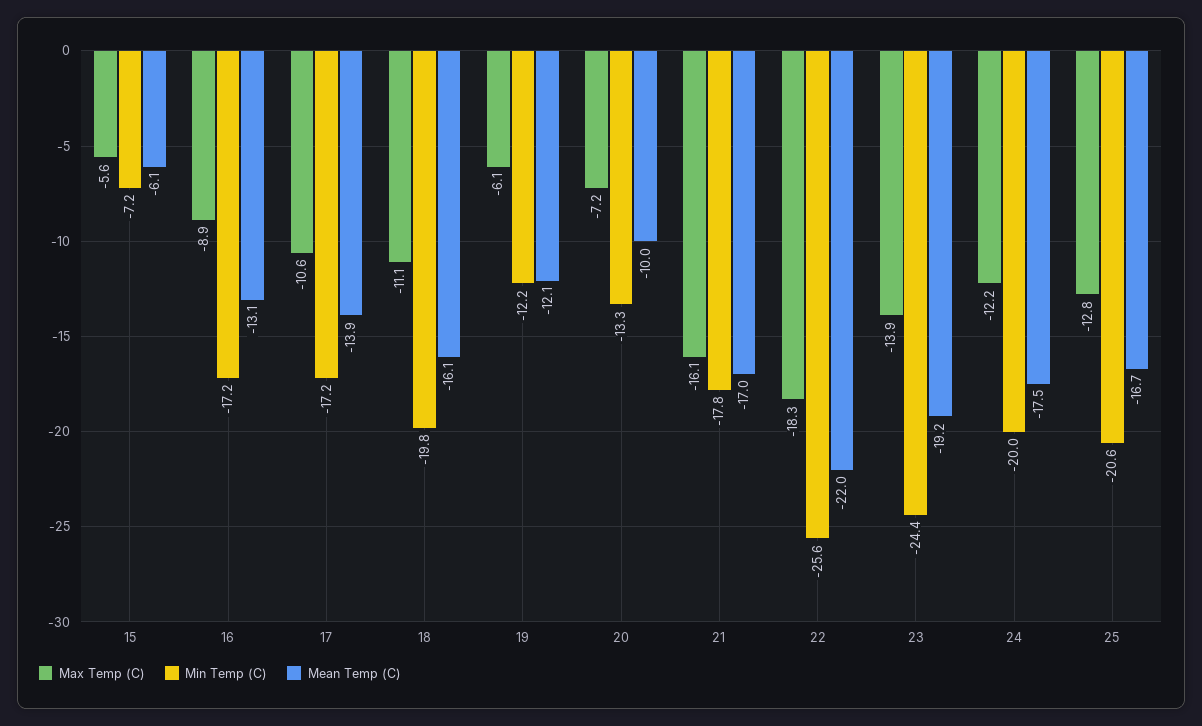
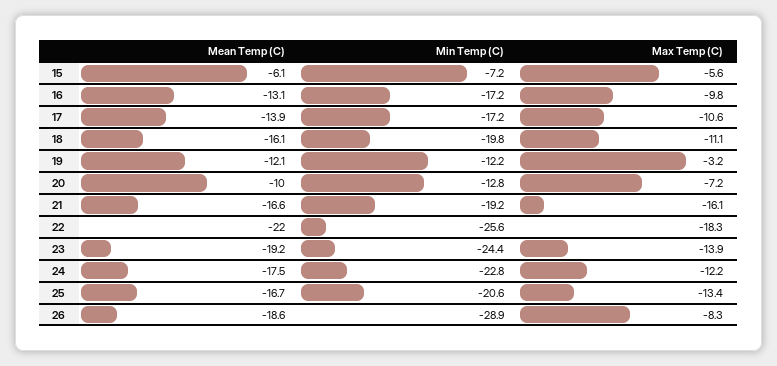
  {
    "Max Temp (C)": {
      "15": -5.6,
-     "16": -8.9,
+     "16": -9.8,
      "17": -10.6,
      "18": -11.1,
-     "19": -6.1,
+     "19": -3.2,
      "20": -7.2,
      "21": -16.1,
      "22": -18.3,
      "23": -13.9,
      "24": -12.2,
-     "25": -12.8
+     "25": -13.4,
+     "26": -8.3
    },
    "Min Temp (C)": {
      "15": -7.2,
      "16": -17.2,
      "17": -17.2,
      "18": -19.8,
      "19": -12.2,
-     "20": -13.3,
+     "20": -12.8,
-     "21": -17.8,
+     "21": -19.2,
      "22": -25.6,
      "23": -24.4,
-     "24": -20,
+     "24": -22.8,
-     "25": -20.6
+     "25": -20.6,
+     "26": -28.9
    },
    "Mean Temp (C)": {
      "15": -6.1,
      "16": -13.1,
      "17": -13.9,
      "18": -16.1,
      "19": -12.1,
      "20": -10,
-     "21": -17,
+     "21": -16.6,
      "22": -22,
      "23": -19.2,
      "24": -17.5,
-     "25": -16.7
+     "25": -16.7,
+     "26": -18.6
    }
  }

